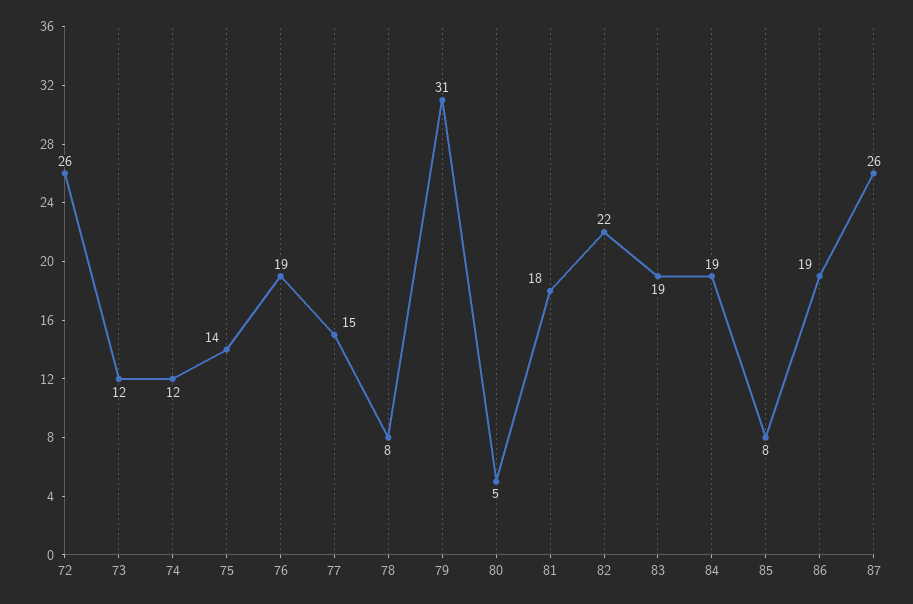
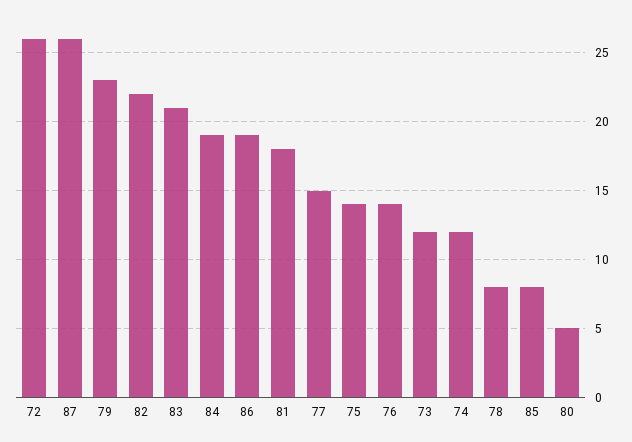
  {
    "72": 26,
    "73": 12,
    "74": 12,
    "75": 14,
-   "76": 19,
+   "76": 14,
    "77": 15,
    "78": 8,
-   "79": 31,
+   "79": 23,
    "80": 5,
    "81": 18,
    "82": 22,
-   "83": 19,
+   "83": 21,
    "84": 19,
    "85": 8,
    "86": 19,
    "87": 26
  }

